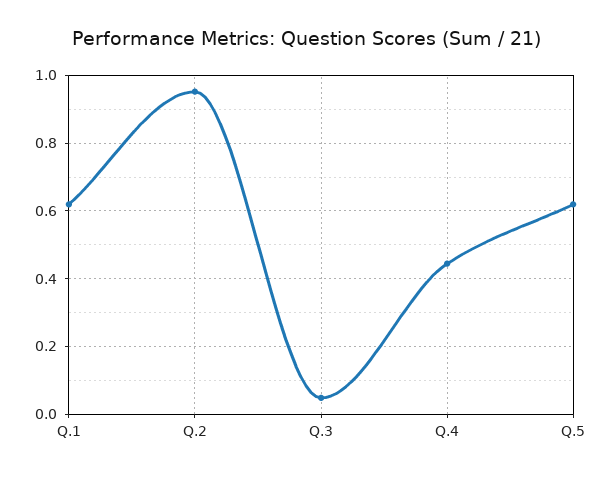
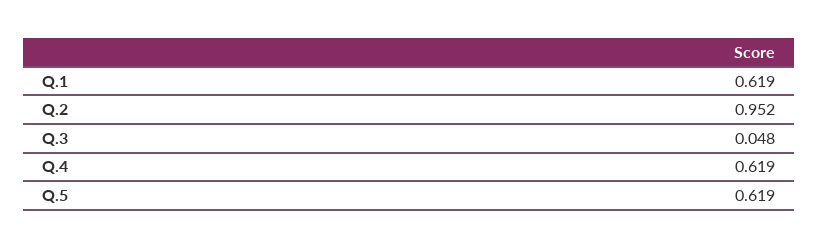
  {
    "Q.1": 0.619,
    "Q.2": 0.952,
    "Q.3": 0.048,
-   "Q.4": 0.44,
+   "Q.4": 0.619,
    "Q.5": 0.619
  }

